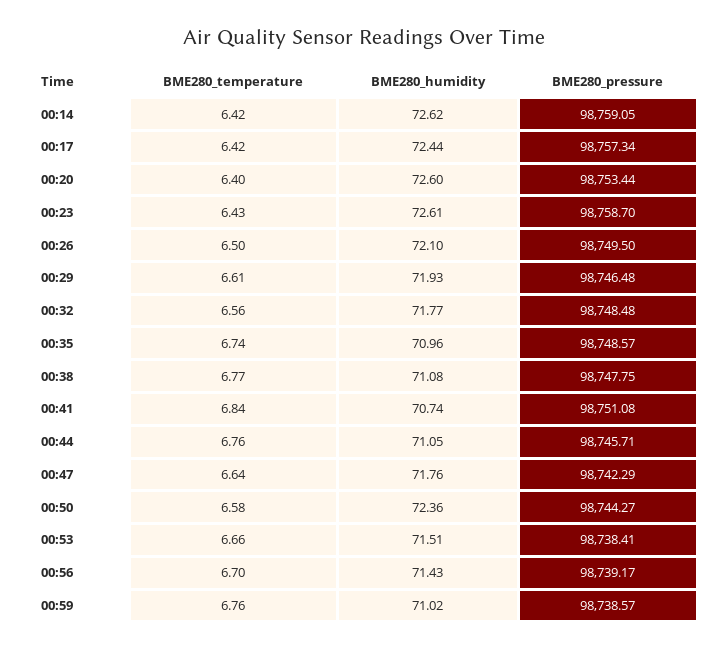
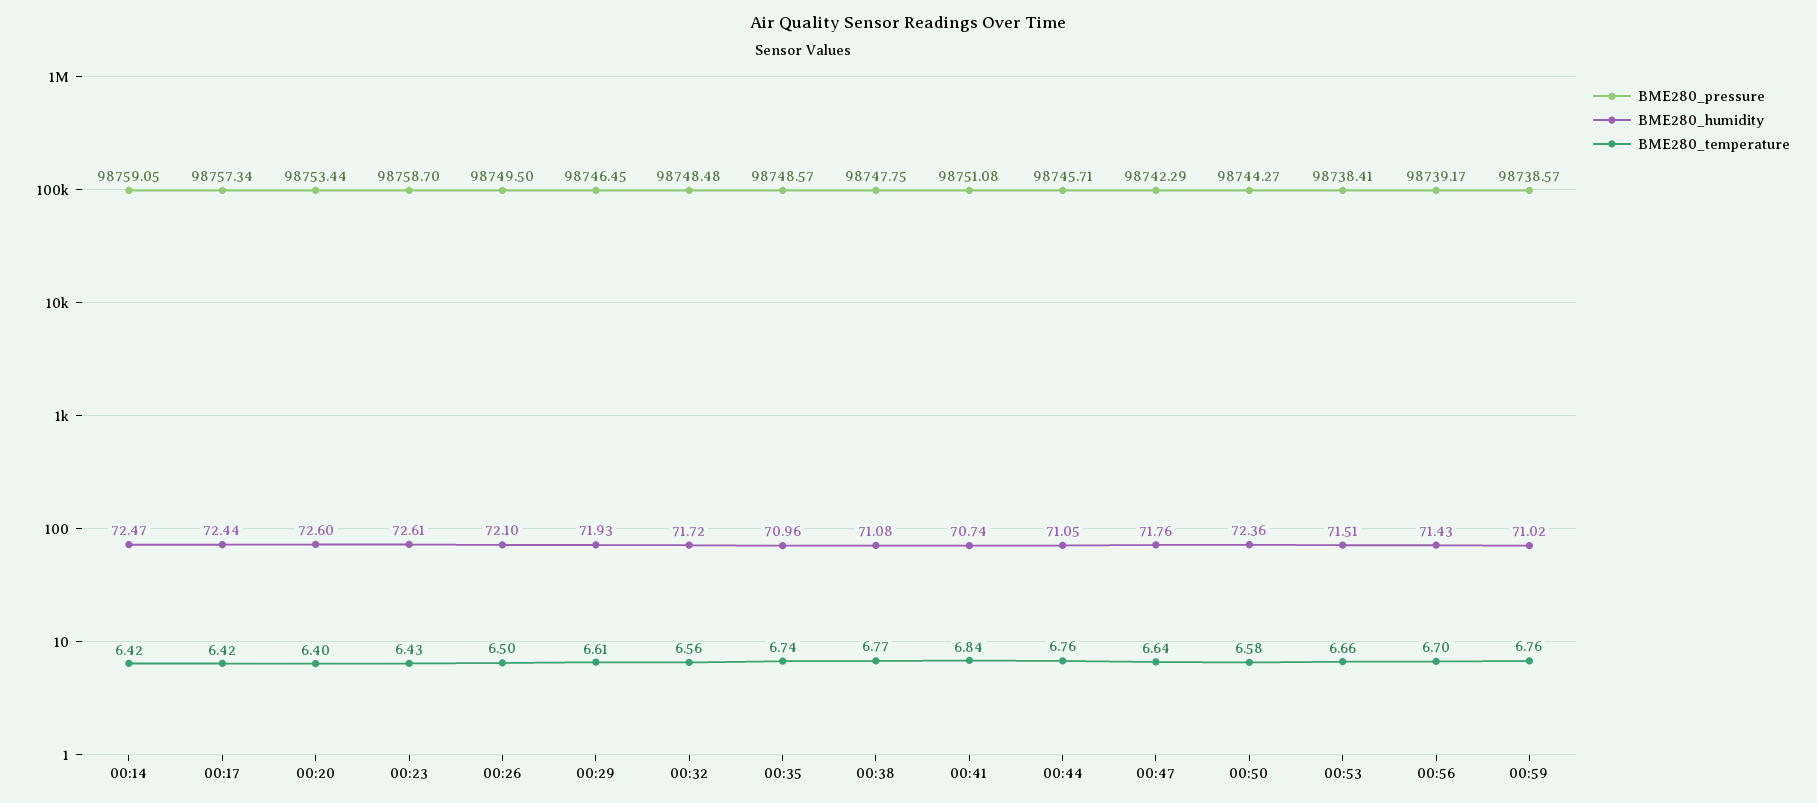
  {
    "BME280_temperature": {
      "00:14": 6.42,
      "00:17": 6.42,
      "00:20": 6.4,
      "00:23": 6.43,
      "00:26": 6.5,
      "00:29": 6.61,
      "00:32": 6.56,
      "00:35": 6.74,
      "00:38": 6.77,
      "00:41": 6.84,
      "00:44": 6.76,
      "00:47": 6.64,
      "00:50": 6.58,
      "00:53": 6.66,
      "00:56": 6.7,
      "00:59": 6.76
    },
    "BME280_humidity": {
-     "00:14": 72.62,
+     "00:14": 72.47,
      "00:17": 72.44,
      "00:20": 72.6,
      "00:23": 72.61,
      "00:26": 72.1,
      "00:29": 71.93,
-     "00:32": 71.77,
+     "00:32": 71.72,
      "00:35": 70.96,
      "00:38": 71.08,
      "00:41": 70.74,
      "00:44": 71.05,
      "00:47": 71.76,
      "00:50": 72.36,
      "00:53": 71.51,
      "00:56": 71.43,
      "00:59": 71.02
    },
    "BME280_pressure": {
      "00:14": 98759.05,
      "00:17": 98757.34,
      "00:20": 98753.44,
      "00:23": 98758.7,
      "00:26": 98749.5,
-     "00:29": 98746.48,
+     "00:29": 98746.45,
      "00:32": 98748.48,
      "00:35": 98748.57,
      "00:38": 98747.75,
      "00:41": 98751.08,
      "00:44": 98745.71,
      "00:47": 98742.29,
      "00:50": 98744.27,
      "00:53": 98738.41,
      "00:56": 98739.17,
      "00:59": 98738.57
    }
  }

